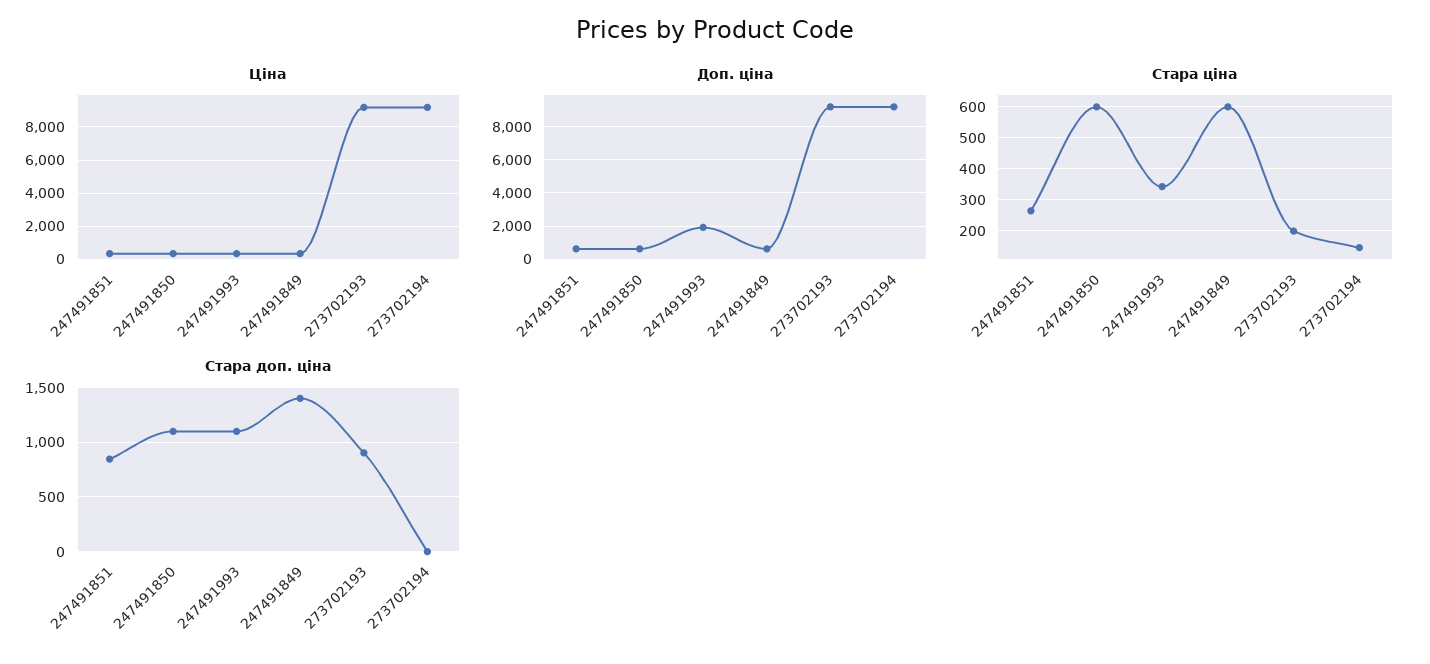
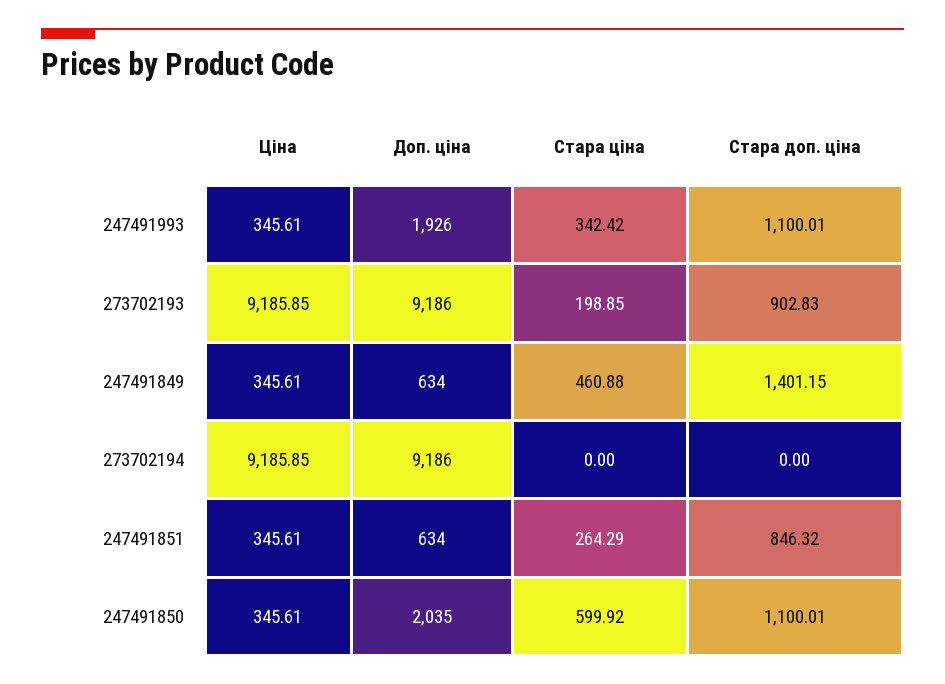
  {
    "Ціна": {
      "247491851": 345.61,
      "247491850": 345.61,
      "247491993": 345.61,
      "247491849": 345.61,
      "273702193": 9185.85,
      "273702194": 9185.85
    },
    "Доп. ціна": {
      "247491851": 634,
-     "247491850": 500,
+     "247491850": 2035,
      "247491993": 1926,
      "247491849": 634,
      "273702193": 9186,
      "273702194": 9186
    },
    "Стара ціна": {
      "247491851": 264.29,
      "247491850": 599.92,
      "247491993": 342.42,
-     "247491849": 600,
+     "247491849": 460.88,
      "273702193": 198.85,
-     "273702194": 140
+     "273702194": 0
    },
    "Стара доп. ціна": {
      "247491851": 846.32,
      "247491850": 1100.01,
      "247491993": 1100.01,
      "247491849": 1401.15,
      "273702193": 902.83,
      "273702194": 0
    }
  }

